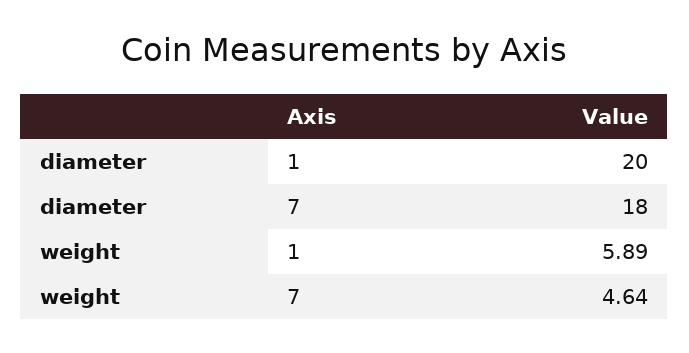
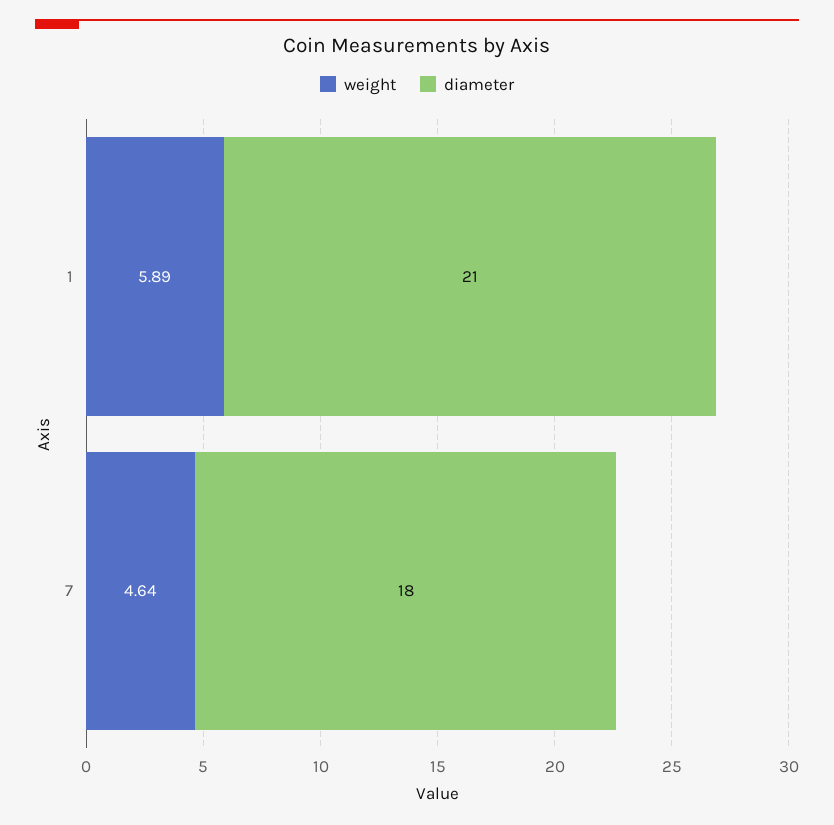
  {
    "diameter": {
-     "1": 20,
+     "1": 21,
      "7": 18
    },
    "weight": {
      "1": 5.89,
      "7": 4.64
    }
  }

